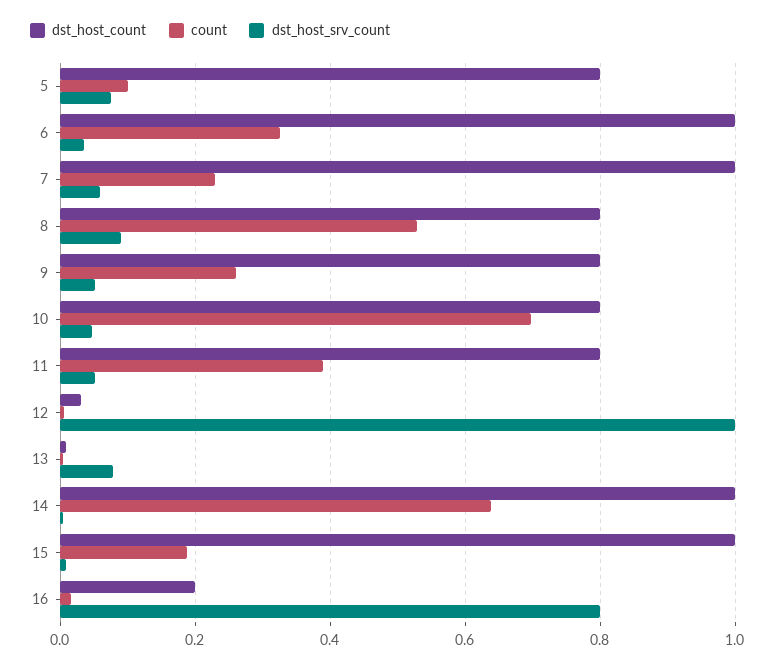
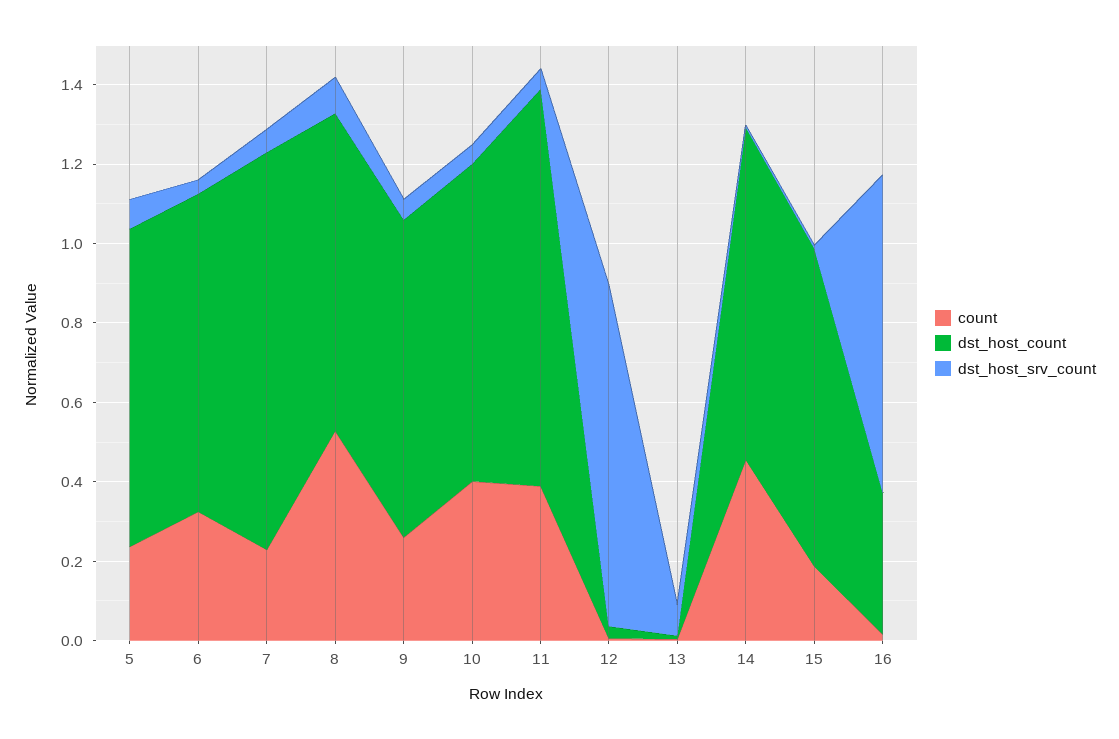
  {
    "dst_host_count": {
      "5": 0.8,
-     "6": 1,
+     "6": 0.8,
      "7": 1,
      "8": 0.8,
      "9": 0.8,
      "10": 0.8,
-     "11": 0.8,
+     "11": 1,
      "12": 0.04,
      "13": 0,
-     "14": 1,
+     "14": 0.85,
-     "15": 1,
+     "15": 0.8,
-     "16": 0.2
+     "16": 0.35
    },
    "count": {
-     "5": 0.1,
+     "5": 0.25,
      "6": 0.32,
      "7": 0.22,
      "8": 0.52,
      "9": 0.26,
-     "10": 0.7,
+     "10": 0.4,
      "11": 0.38,
      "12": 0,
      "13": 0,
-     "14": 0.64,
+     "14": 0.45,
      "15": 0.18,
      "16": 0.02
    },
    "dst_host_srv_count": {
      "5": 0.08,
      "6": 0.04,
      "7": 0.06,
      "8": 0.1,
      "9": 0.06,
      "10": 0.04,
      "11": 0.06,
-     "12": 1,
+     "12": 0.85,
      "13": 0.08,
      "14": 0,
      "15": 0,
      "16": 0.8
    }
  }

